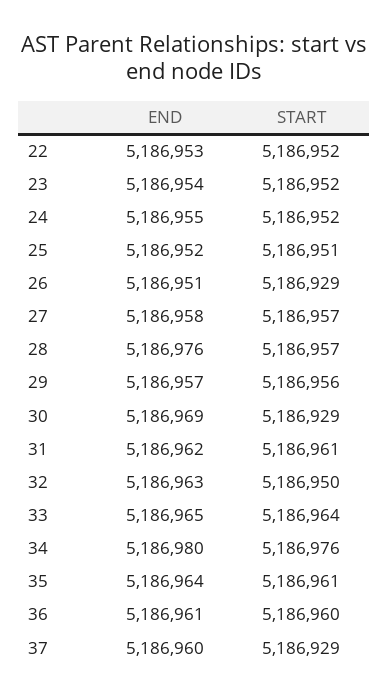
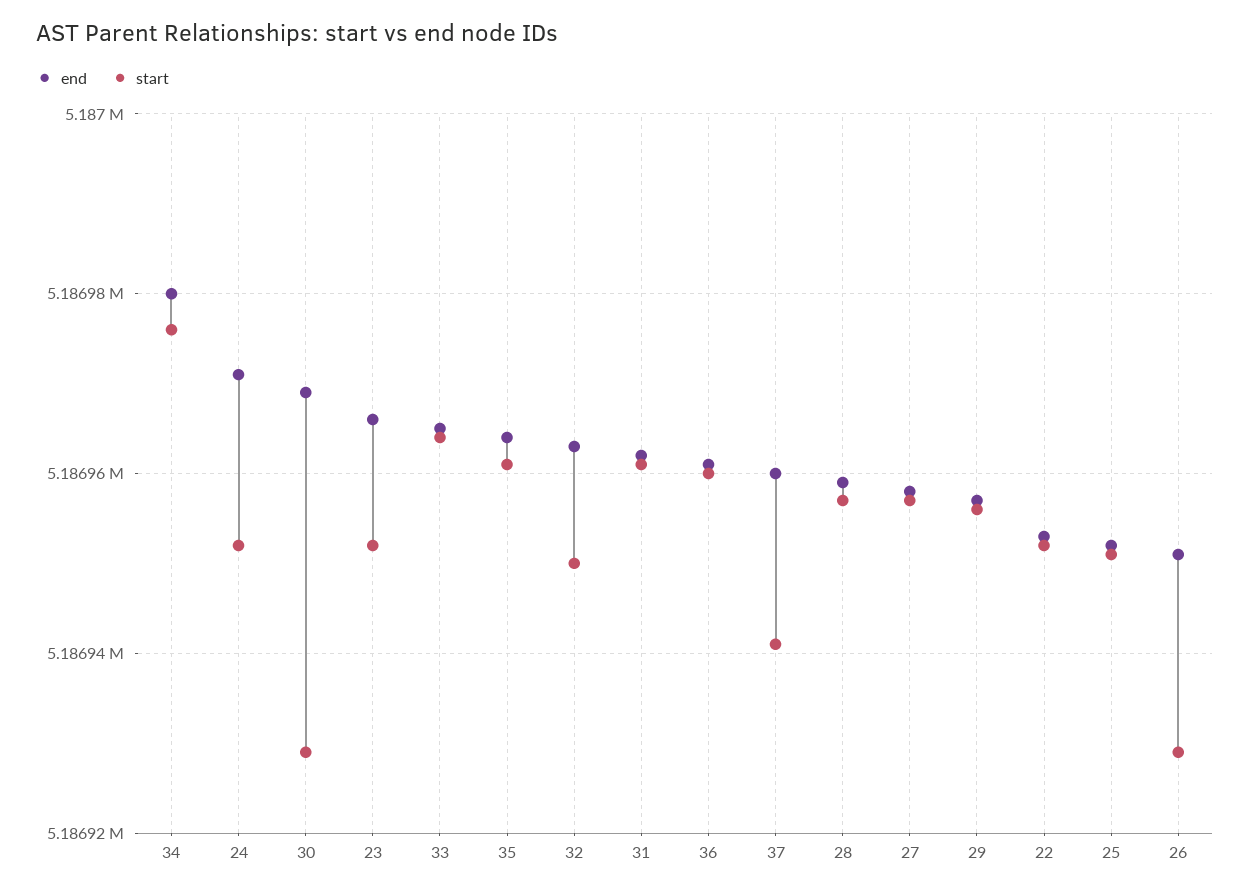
  {
    "END": {
      "22": 5186953,
-     "23": 5186954,
+     "23": 5186965,
-     "24": 5186955,
+     "24": 5186970,
      "25": 5186952,
      "26": 5186951,
      "27": 5186958,
-     "28": 5186976,
+     "28": 5186960,
      "29": 5186957,
      "30": 5186969,
      "31": 5186962,
      "32": 5186963,
      "33": 5186965,
      "34": 5186980,
      "35": 5186964,
      "36": 5186961,
      "37": 5186960
    },
    "START": {
      "22": 5186952,
      "23": 5186952,
      "24": 5186952,
      "25": 5186951,
      "26": 5186929,
      "27": 5186957,
      "28": 5186957,
      "29": 5186956,
      "30": 5186929,
      "31": 5186961,
      "32": 5186950,
      "33": 5186964,
      "34": 5186976,
      "35": 5186961,
      "36": 5186960,
-     "37": 5186929
+     "37": 5186940
    }
  }

